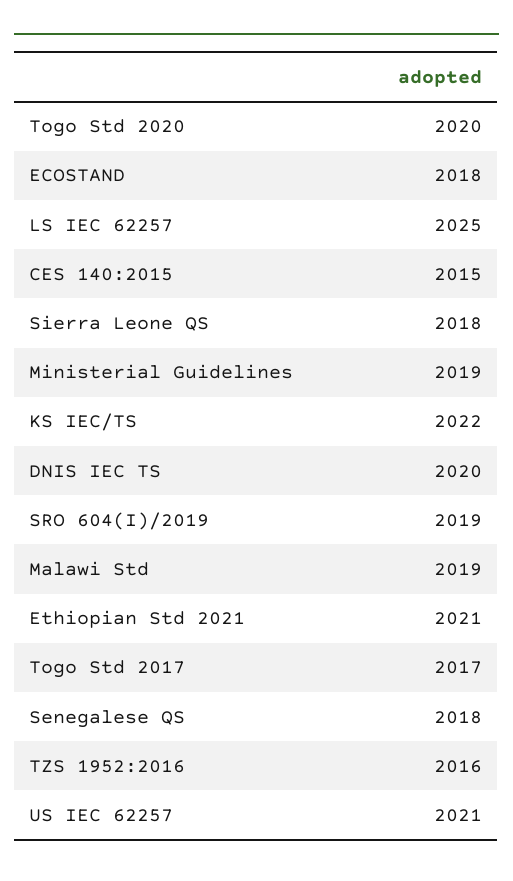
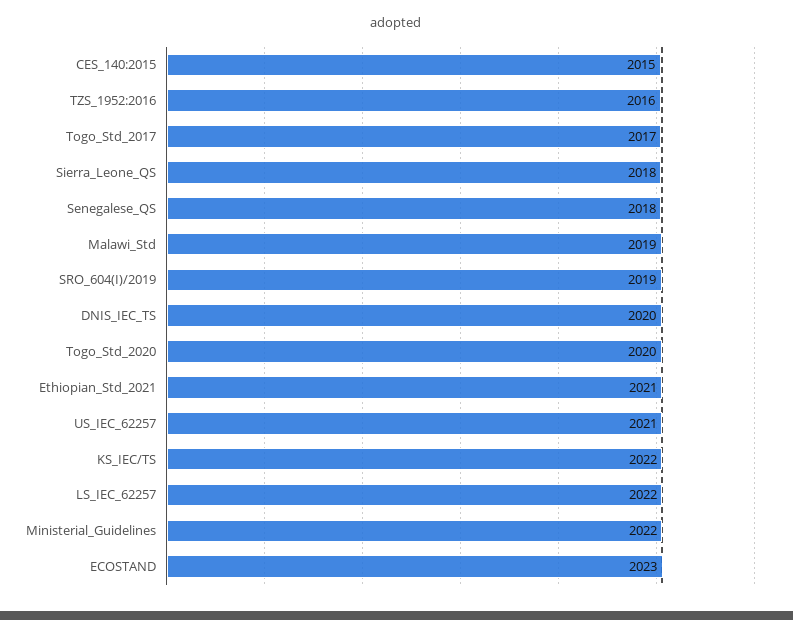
  {
    "Togo Std 2020": 2020,
-   "ECOSTAND": 2018,
+   "ECOSTAND": 2023,
-   "LS IEC 62257": 2025,
+   "LS IEC 62257": 2022,
    "CES 140:2015": 2015,
    "Sierra Leone QS": 2018,
-   "Ministerial Guidelines": 2019,
+   "Ministerial Guidelines": 2022,
    "KS IEC/TS": 2022,
    "DNIS IEC TS": 2020,
    "SRO 604(I)/2019": 2019,
    "Malawi Std": 2019,
    "Ethiopian Std 2021": 2021,
    "Togo Std 2017": 2017,
    "Senegalese QS": 2018,
    "TZS 1952:2016": 2016,
    "US IEC 62257": 2021
  }

